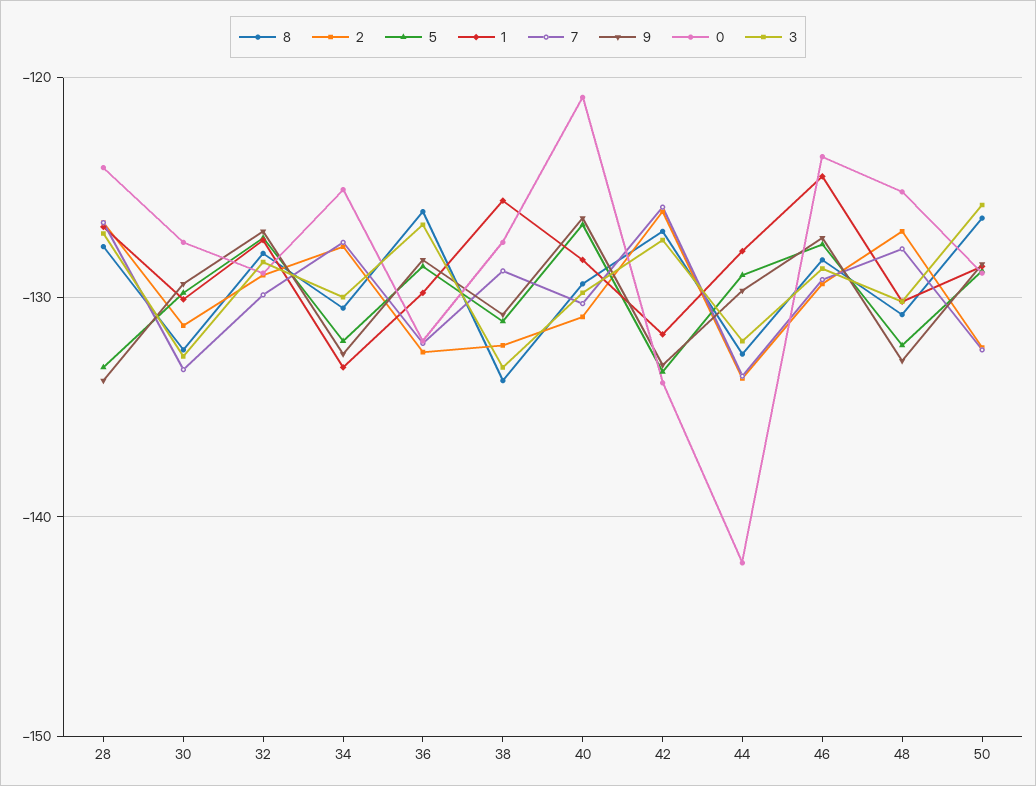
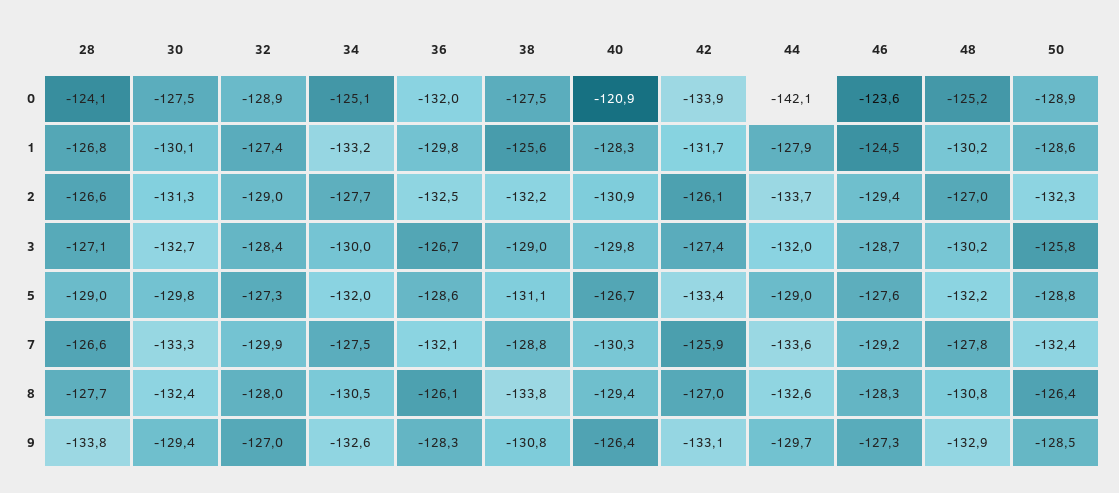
  {
    "8": {
      "28": -127.7,
      "30": -132.4,
      "32": -128,
      "34": -130.5,
      "36": -126.1,
      "38": -133.8,
      "40": -129.4,
      "42": -127,
      "44": -132.6,
      "46": -128.3,
      "48": -130.8,
      "50": -126.4
    },
    "2": {
      "28": -126.6,
      "30": -131.3,
      "32": -129,
      "34": -127.7,
      "36": -132.5,
      "38": -132.2,
      "40": -130.9,
      "42": -126.1,
      "44": -133.7,
      "46": -129.4,
      "48": -127,
      "50": -132.3
    },
    "5": {
-     "28": -133,
+     "28": -129,
      "30": -129.8,
      "32": -127.3,
      "34": -132,
      "36": -128.6,
      "38": -131.1,
      "40": -126.7,
      "42": -133.4,
      "44": -129,
      "46": -127.6,
      "48": -132.2,
      "50": -128.8
    },
    "1": {
      "28": -126.8,
      "30": -130.1,
      "32": -127.4,
      "34": -133.2,
      "36": -129.8,
      "38": -125.6,
      "40": -128.3,
      "42": -131.7,
      "44": -127.9,
      "46": -124.5,
      "48": -130.2,
      "50": -128.6
    },
    "7": {
      "28": -126.6,
      "30": -133.3,
      "32": -129.9,
      "34": -127.5,
      "36": -132.1,
      "38": -128.8,
      "40": -130.3,
      "42": -125.9,
      "44": -133.6,
      "46": -129.2,
      "48": -127.8,
      "50": -132.4
    },
    "9": {
      "28": -133.8,
      "30": -129.4,
      "32": -127,
      "34": -132.6,
      "36": -128.3,
      "38": -130.8,
      "40": -126.4,
      "42": -133.1,
      "44": -129.7,
      "46": -127.3,
      "48": -132.9,
      "50": -128.5
    },
    "0": {
      "28": -124.1,
      "30": -127.5,
      "32": -128.9,
      "34": -125.1,
      "36": -132,
      "38": -127.5,
      "40": -120.9,
      "42": -133.9,
      "44": -142.1,
      "46": -123.6,
      "48": -125.2,
      "50": -128.9
    },
    "3": {
      "28": -127.1,
      "30": -132.7,
      "32": -128.4,
      "34": -130,
      "36": -126.7,
-     "38": -133,
+     "38": -129,
      "40": -129.8,
      "42": -127.4,
      "44": -132,
      "46": -128.7,
      "48": -130.2,
      "50": -125.8
    }
  }

